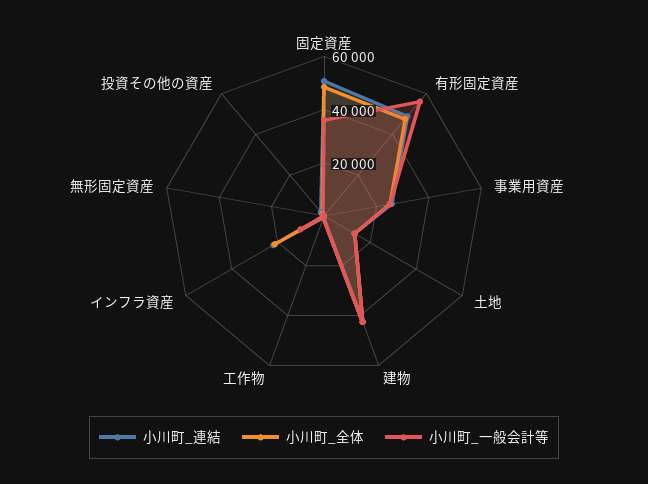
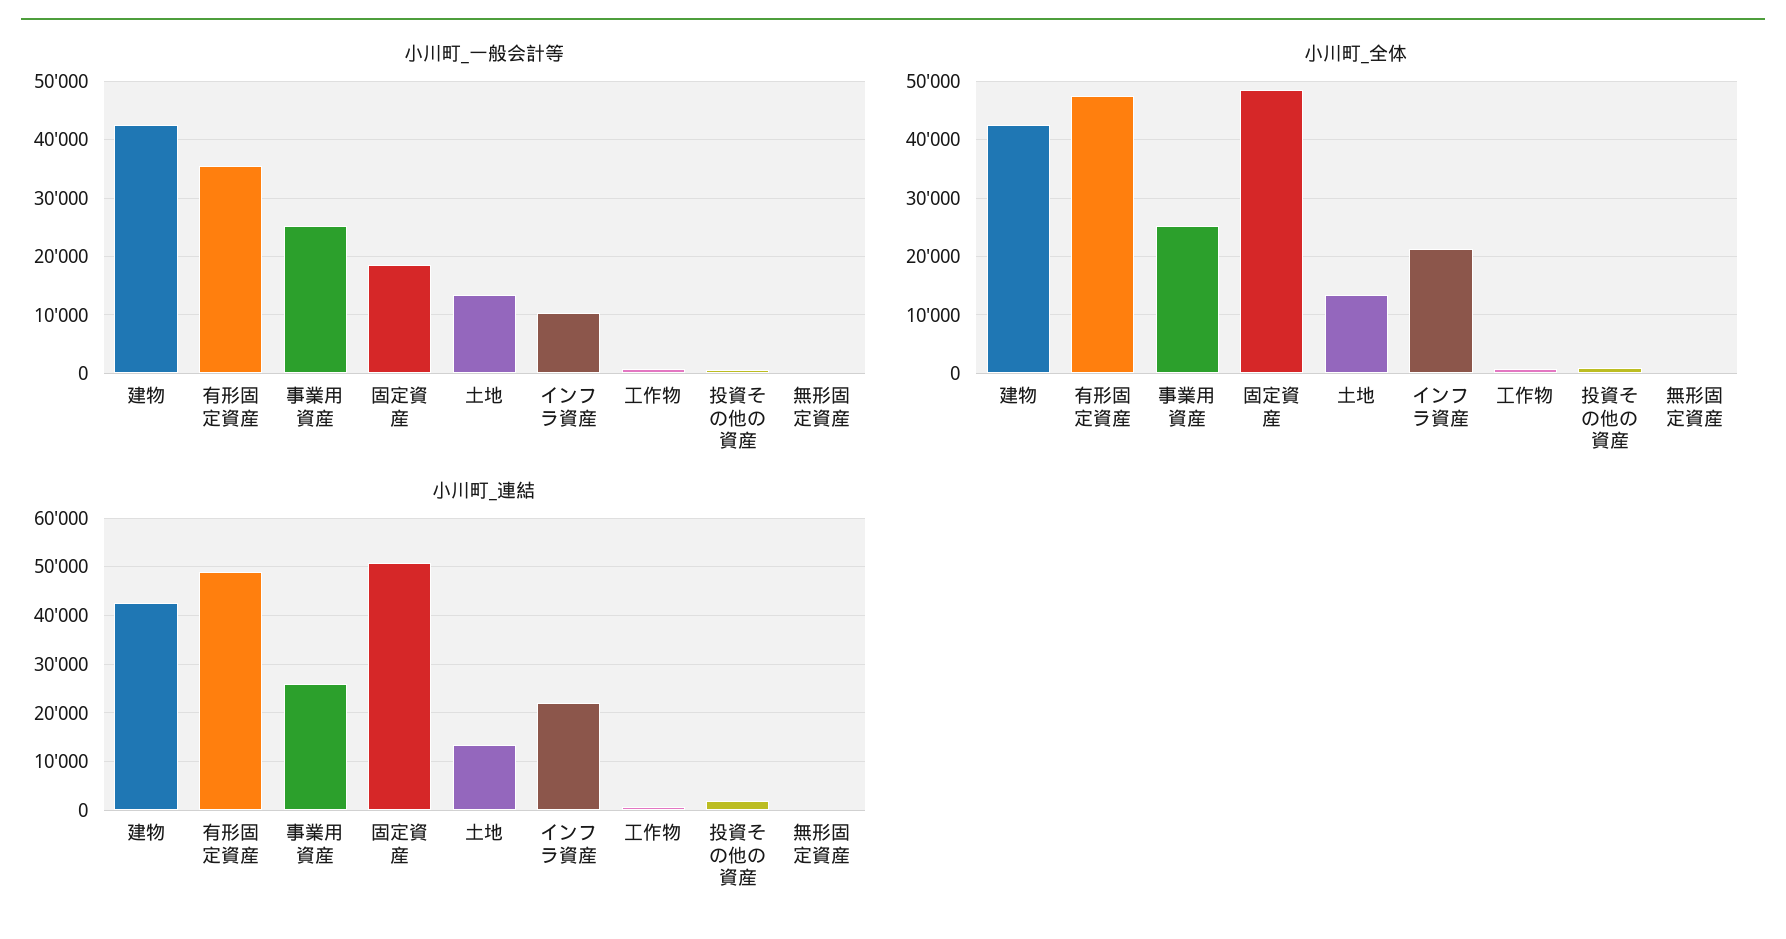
  {
    "小川町_連結": {
      "固定資産": 50000,
      "有形固定資産": 48000,
      "事業用資産": 26000,
      "土地": 14000,
      "建物": 42000,
      "工作物": 0,
      "インフラ資産": 22000,
      "無形固定資産": 0,
      "投資その他の資産": 2000
    },
    "小川町_全体": {
      "固定資産": 48000,
      "有形固定資産": 48000,
      "事業用資産": 26000,
      "土地": 14000,
      "建物": 42000,
      "工作物": 0,
      "インフラ資産": 22000,
      "無形固定資産": 0,
      "投資その他の資産": 0
    },
    "小川町_一般会計等": {
-     "固定資産": 35000,
+     "固定資産": 18000,
-     "有形固定資産": 55000,
+     "有形固定資産": 36000,
      "事業用資産": 26000,
      "土地": 14000,
      "建物": 42000,
      "工作物": 0,
      "インフラ資産": 10000,
      "無形固定資産": 0,
      "投資その他の資産": 0
    }
  }

